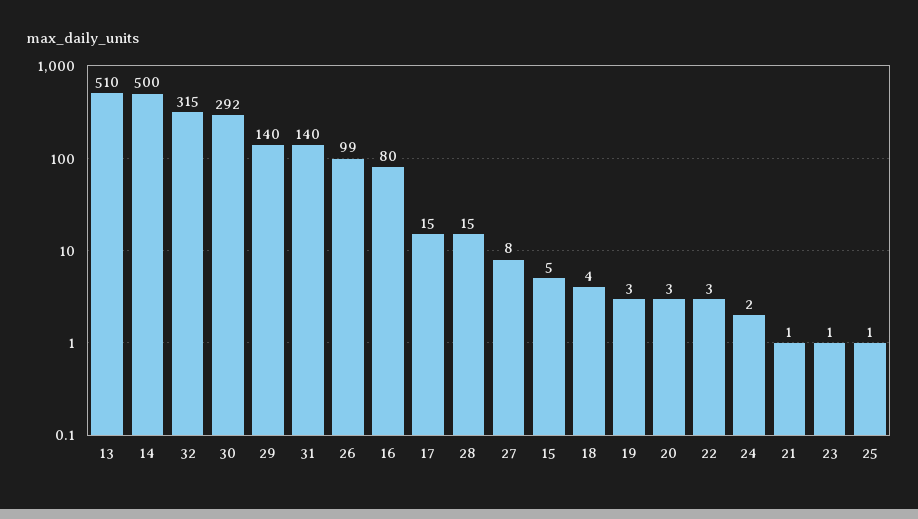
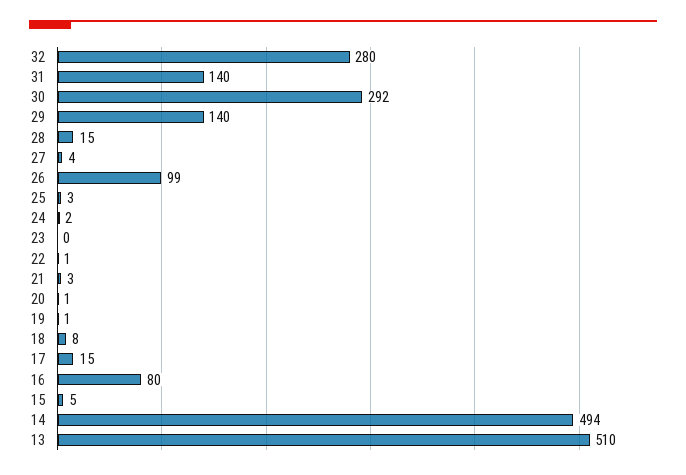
  {
    "13": 510,
-   "14": 500,
+   "14": 494,
-   "32": 315,
+   "32": 280,
    "30": 292,
    "29": 140,
    "31": 140,
    "26": 99,
    "16": 80,
    "17": 15,
    "28": 15,
-   "27": 8,
+   "27": 4,
    "15": 5,
-   "18": 4,
+   "18": 8,
-   "19": 3,
+   "19": 1,
-   "20": 3,
+   "20": 1,
-   "22": 3,
+   "22": 1,
    "24": 2,
-   "21": 1,
+   "21": 3,
-   "23": 1,
+   "23": 0,
-   "25": 1
+   "25": 3
  }

